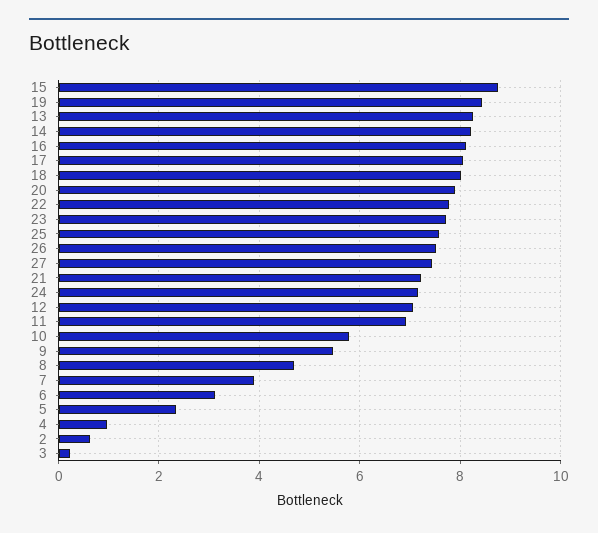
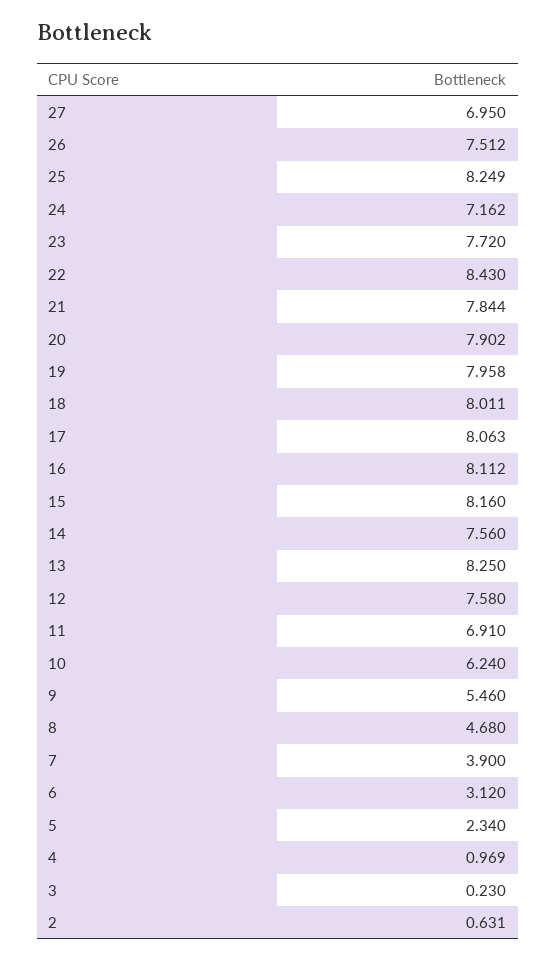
  {
-   "15": 8.8,
+   "15": 8.16,
-   "19": 8.4,
+   "19": 7.958,
    "13": 8.25,
-   "14": 8.2,
+   "14": 7.56,
    "16": 8.112,
    "17": 8.063,
    "18": 8.011,
    "20": 7.902,
-   "22": 7.8,
+   "22": 8.43,
    "23": 7.72,
-   "25": 7.6,
+   "25": 8.249,
    "26": 7.512,
-   "27": 7.4,
+   "27": 6.95,
-   "21": 7.2,
+   "21": 7.844,
    "24": 7.162,
-   "12": 7,
+   "12": 7.58,
    "11": 6.91,
-   "10": 5.8,
+   "10": 6.24,
    "9": 5.46,
    "8": 4.68,
    "7": 3.9,
    "6": 3.12,
    "5": 2.34,
    "4": 0.969,
    "2": 0.631,
    "3": 0.23
  }

